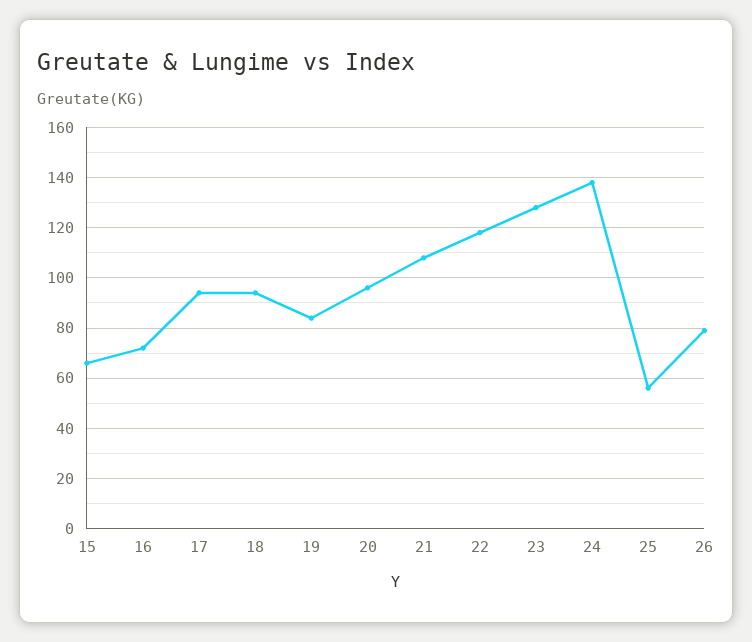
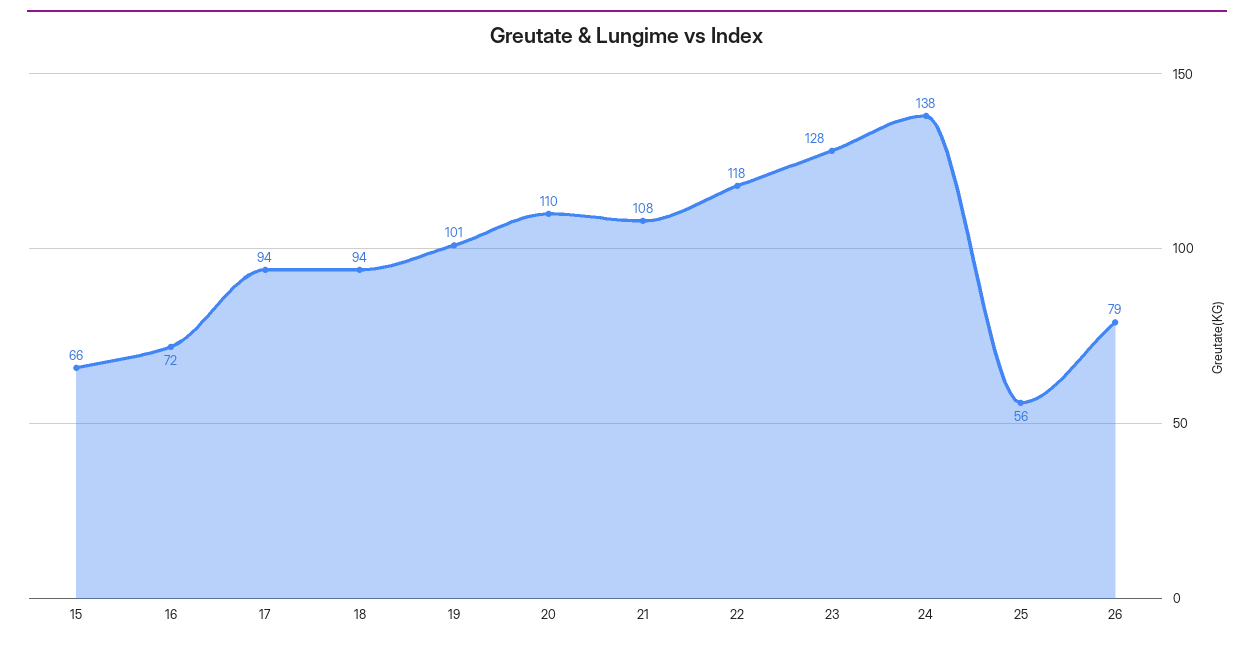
  {
    "15": 66,
    "16": 72,
    "17": 94,
    "18": 94,
-   "19": 85,
+   "19": 101,
-   "20": 95,
+   "20": 110,
    "21": 108,
    "22": 118,
    "23": 128,
    "24": 138,
    "25": 56,
    "26": 79
  }

